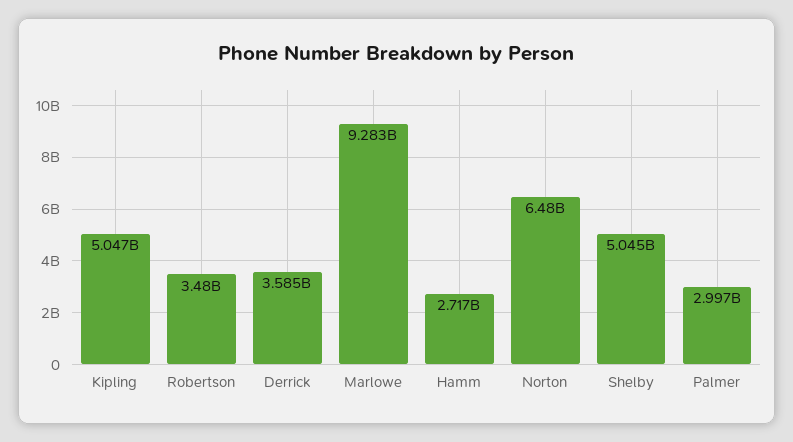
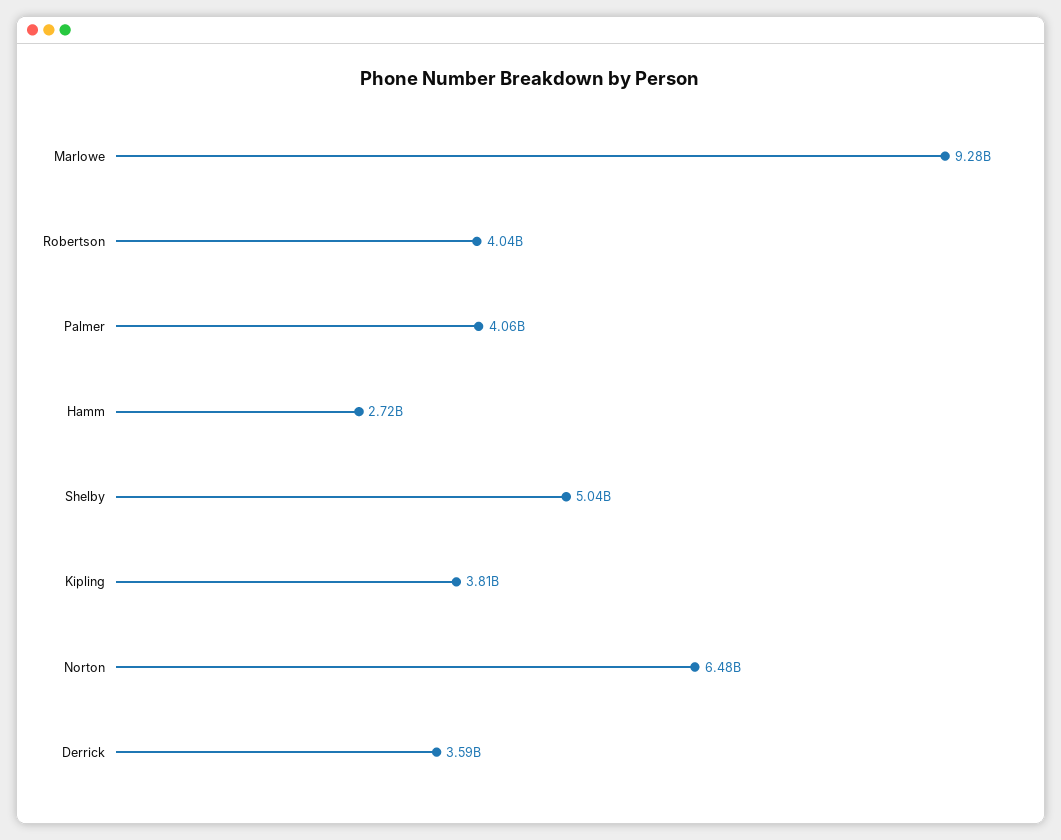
  {
-   "Kipling": 5047000000,
+   "Kipling": 3810000000,
-   "Robertson": 3480000000,
+   "Robertson": 4040000000,
    "Derrick": 3585000000,
    "Marlowe": 9283000000,
    "Hamm": 2717000000,
    "Norton": 6480000000,
    "Shelby": 5045000000,
-   "Palmer": 2997000000
+   "Palmer": 4060000000
  }

